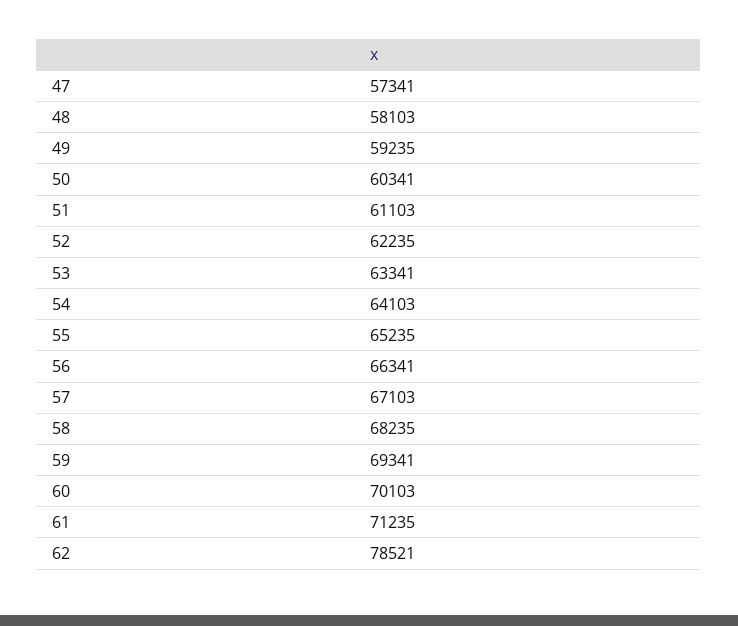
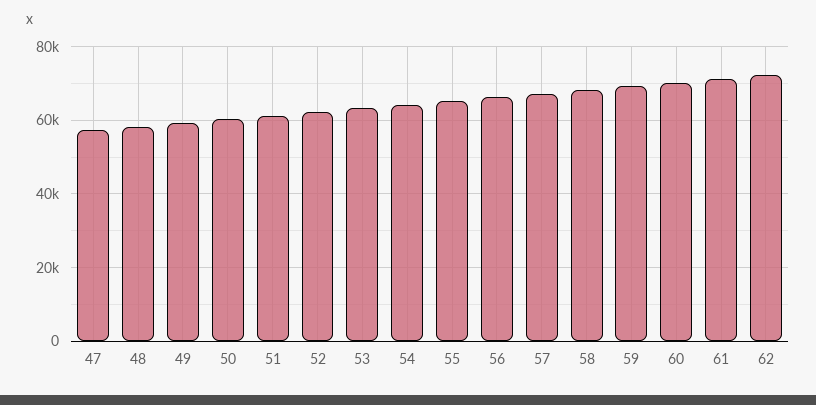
  {
    "47": 57341,
    "48": 58103,
    "49": 59235,
    "50": 60341,
    "51": 61103,
    "52": 62235,
    "53": 63341,
    "54": 64103,
    "55": 65235,
    "56": 66341,
    "57": 67103,
    "58": 68235,
    "59": 69341,
    "60": 70103,
    "61": 71235,
-   "62": 78521
+   "62": 72000
  }

